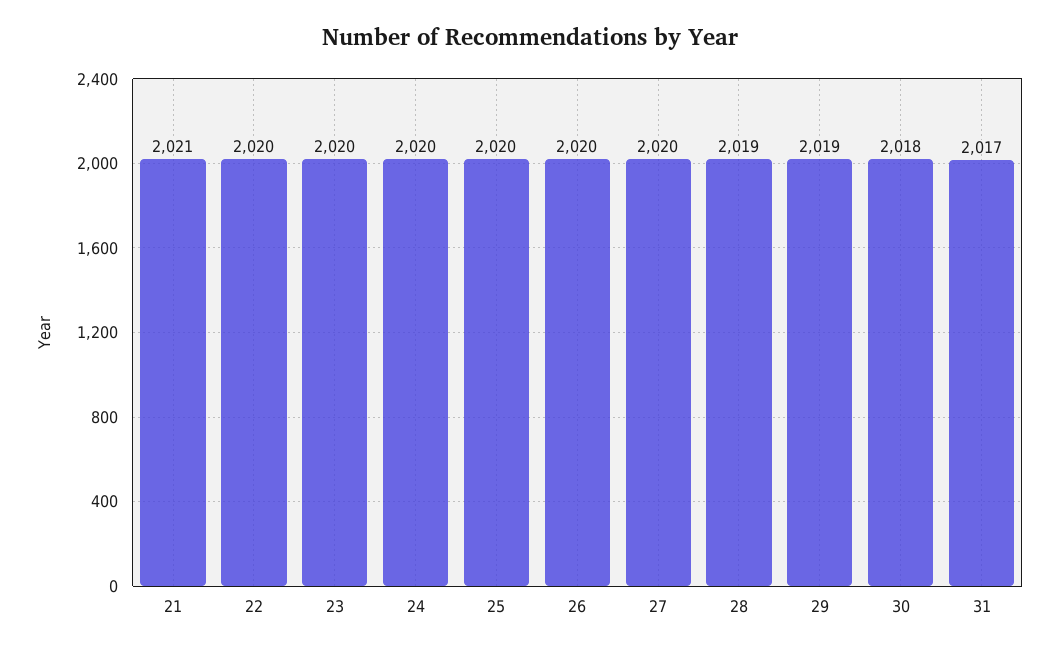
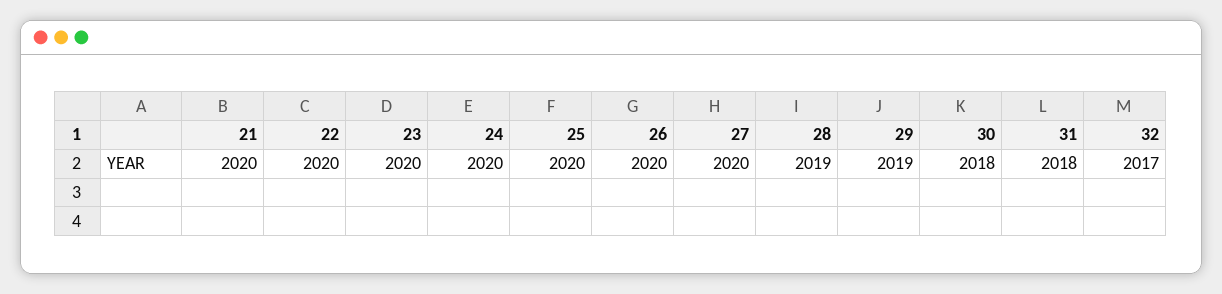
  {
-   "21": 2021,
+   "21": 2020,
    "22": 2020,
    "23": 2020,
    "24": 2020,
    "25": 2020,
    "26": 2020,
    "27": 2020,
    "28": 2019,
    "29": 2019,
    "30": 2018,
-   "31": 2017
+   "31": 2018,
+   "32": 2017
  }

